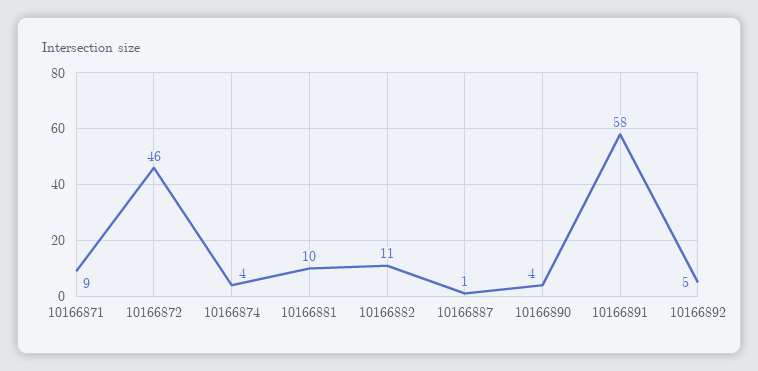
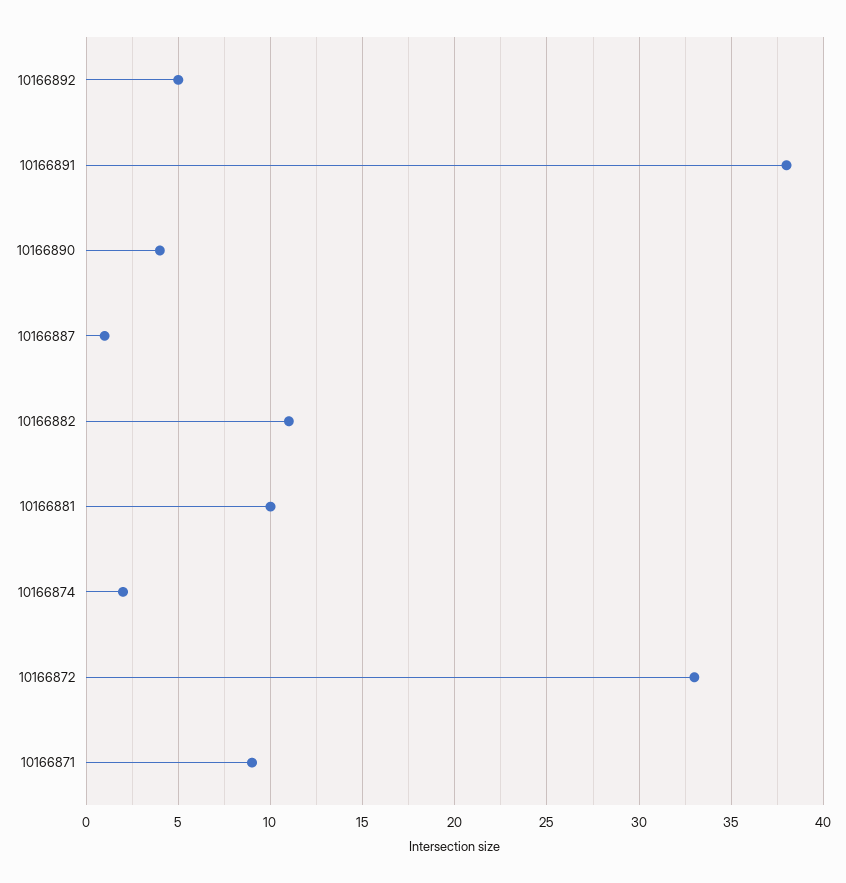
  {
    "10166871": 9,
-   "10166872": 46,
+   "10166872": 33,
-   "10166874": 4,
+   "10166874": 2,
    "10166881": 10,
    "10166882": 11,
    "10166887": 1,
    "10166890": 4,
-   "10166891": 58,
+   "10166891": 38,
    "10166892": 5
  }

